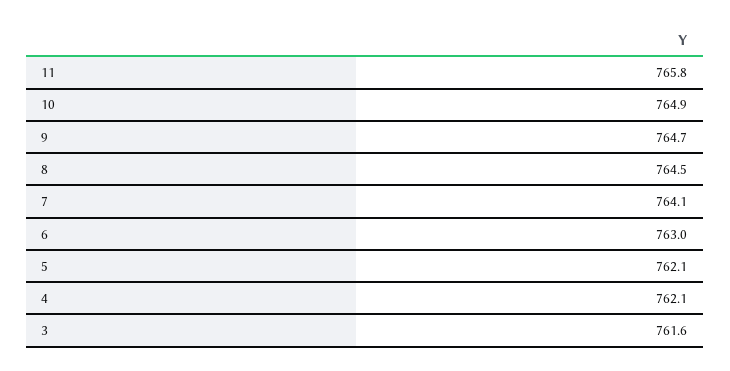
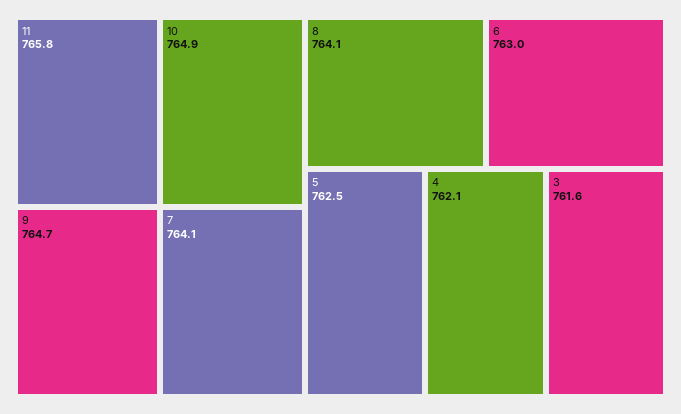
  {
    "11": 765.8,
    "10": 764.9,
    "9": 764.7,
-   "8": 764.5,
+   "8": 764.1,
    "7": 764.1,
    "6": 763,
-   "5": 762.1,
+   "5": 762.5,
    "4": 762.1,
    "3": 761.6
  }

